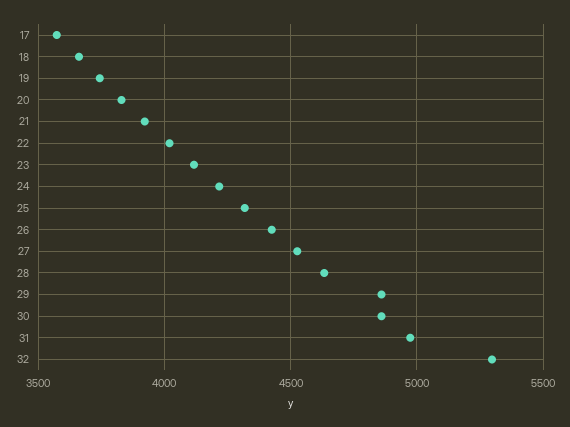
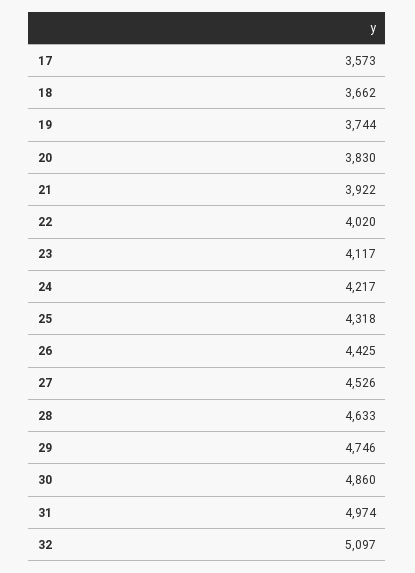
  {
    "17": 3573,
    "18": 3662,
    "19": 3744,
    "20": 3830,
    "21": 3922,
    "22": 4020,
    "23": 4117,
    "24": 4217,
    "25": 4318,
    "26": 4425,
    "27": 4526,
    "28": 4633,
-   "29": 4850,
+   "29": 4746,
    "30": 4860,
    "31": 4974,
-   "32": 5300
+   "32": 5097
  }

